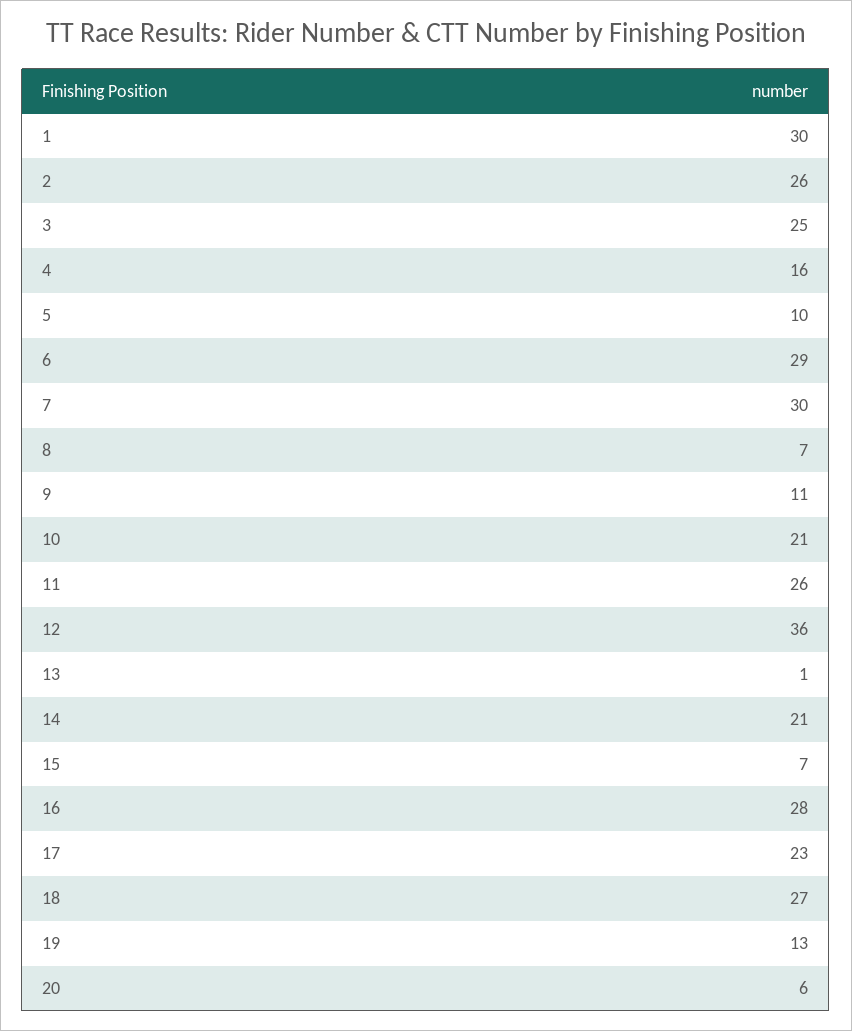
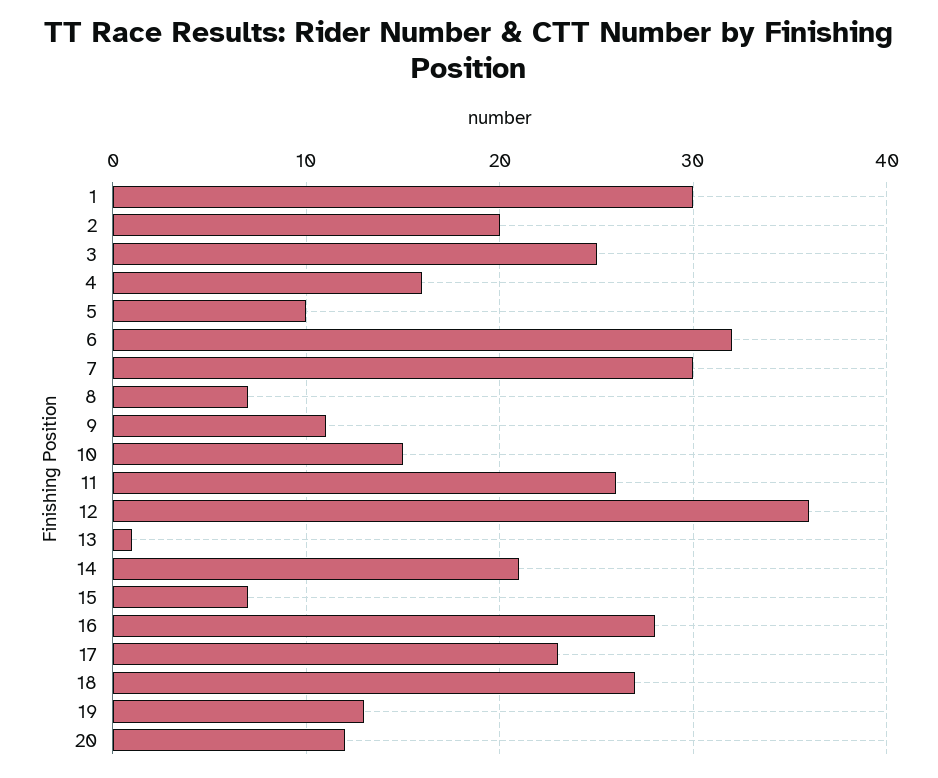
  {
    "1": 30,
-   "2": 26,
+   "2": 20,
    "3": 25,
    "4": 16,
    "5": 10,
-   "6": 29,
+   "6": 32,
    "7": 30,
    "8": 7,
    "9": 11,
-   "10": 21,
+   "10": 15,
    "11": 26,
    "12": 36,
    "13": 1,
    "14": 21,
    "15": 7,
    "16": 28,
    "17": 23,
    "18": 27,
    "19": 13,
-   "20": 6
+   "20": 12
  }

